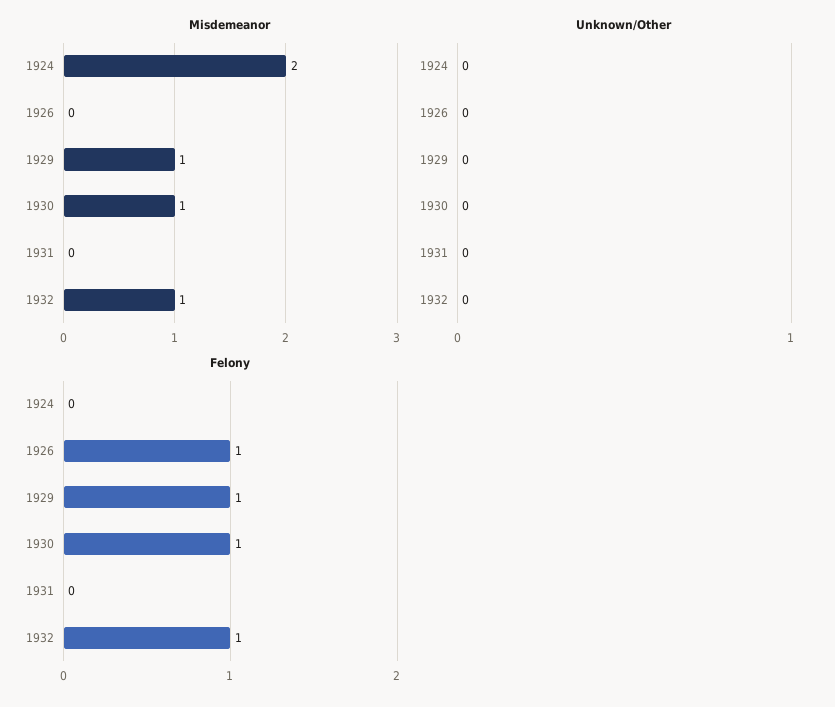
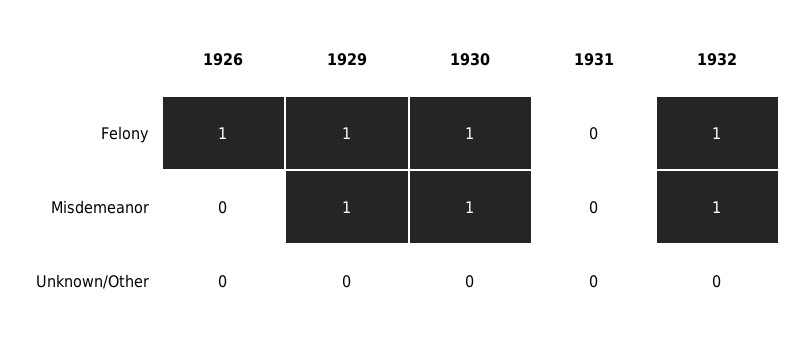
  {
    "Misdemeanor": {
-     "1924": 2,
      "1926": 0,
      "1929": 1,
      "1930": 1,
      "1931": 0,
      "1932": 1
    },
    "Unknown/Other": {
-     "1924": 0,
      "1926": 0,
      "1929": 0,
      "1930": 0,
      "1931": 0,
      "1932": 0
    },
    "Felony": {
-     "1924": 0,
      "1926": 1,
      "1929": 1,
      "1930": 1,
      "1931": 0,
      "1932": 1
    }
  }

